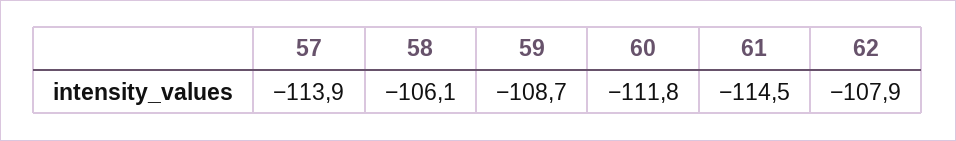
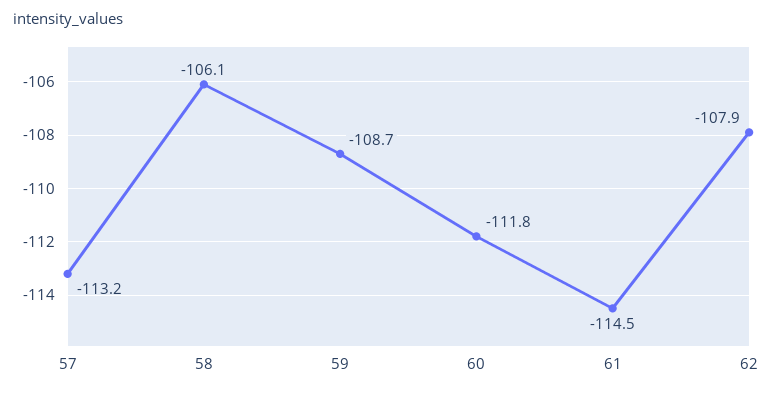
  {
-   "57": -113.9,
+   "57": -113.2,
    "58": -106.1,
    "59": -108.7,
    "60": -111.8,
    "61": -114.5,
    "62": -107.9
  }

